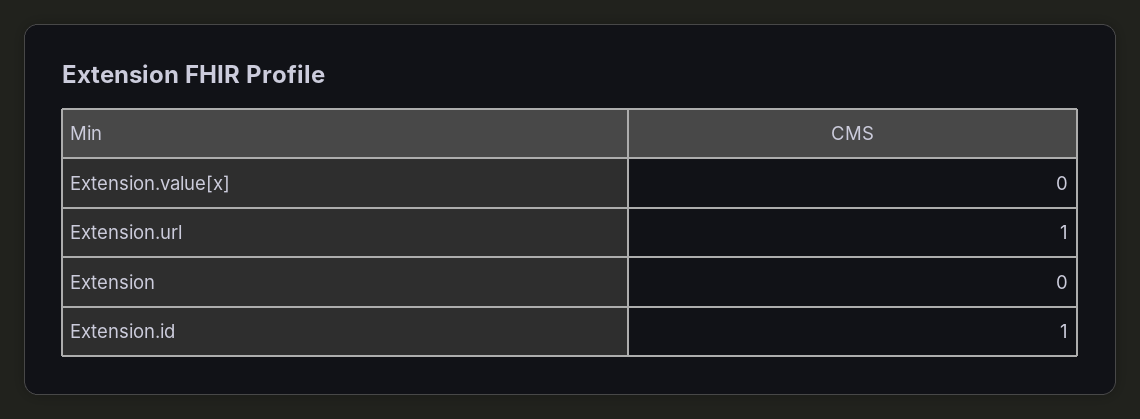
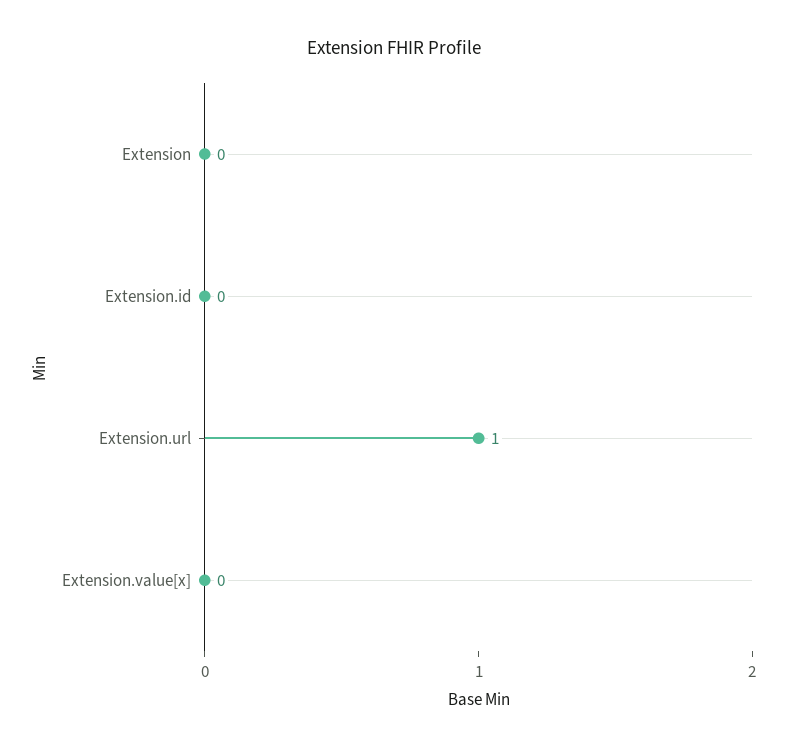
  {
    "Extension.value[x]": 0,
    "Extension.url": 1,
    "Extension": 0,
-   "Extension.id": 1
+   "Extension.id": 0
  }

